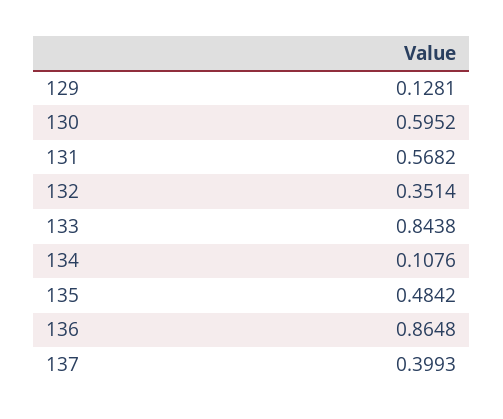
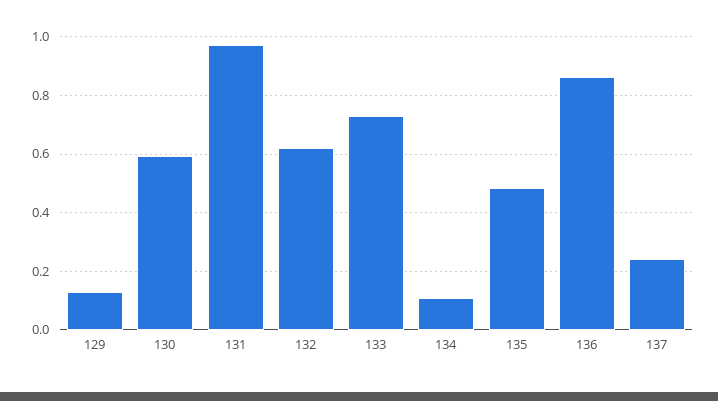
  {
    "129": 0.1281,
    "130": 0.5952,
-   "131": 0.5682,
+   "131": 0.975,
-   "132": 0.3514,
+   "132": 0.625,
-   "133": 0.8438,
+   "133": 0.725,
    "134": 0.1076,
    "135": 0.4842,
    "136": 0.8648,
-   "137": 0.3993
+   "137": 0.25
  }

